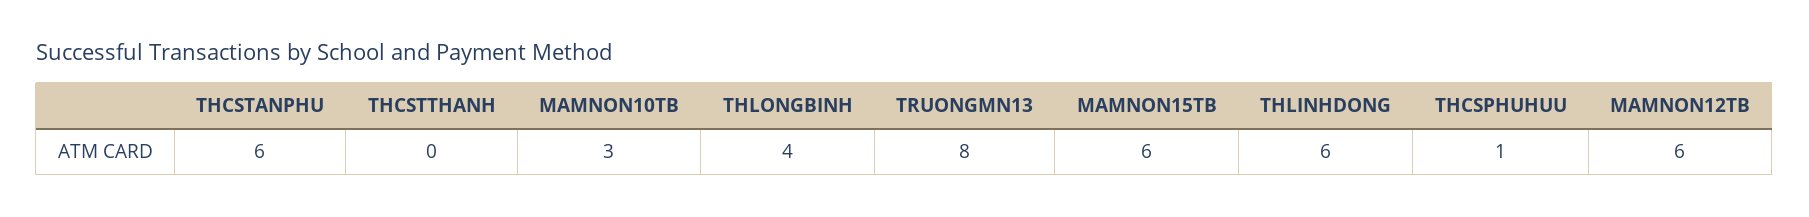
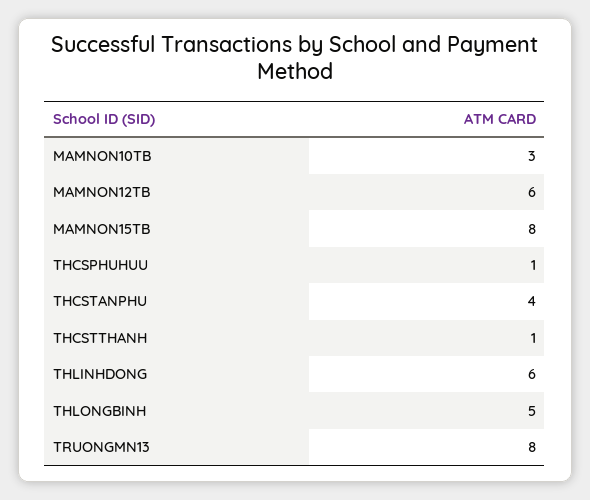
  {
-   "THCSTANPHU": 6,
+   "THCSTANPHU": 4,
-   "THCSTTHANH": 0,
+   "THCSTTHANH": 1,
    "MAMNON10TB": 3,
-   "THLONGBINH": 4,
+   "THLONGBINH": 5,
    "TRUONGMN13": 8,
-   "MAMNON15TB": 6,
+   "MAMNON15TB": 8,
    "THLINHDONG": 6,
    "THCSPHUHUU": 1,
    "MAMNON12TB": 6
  }

